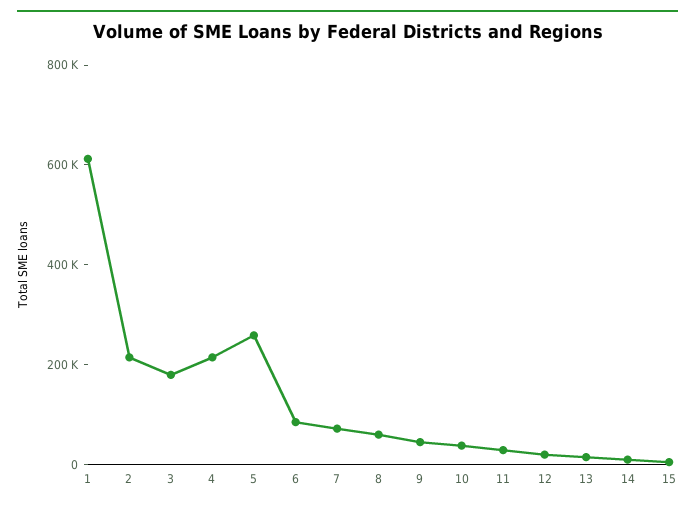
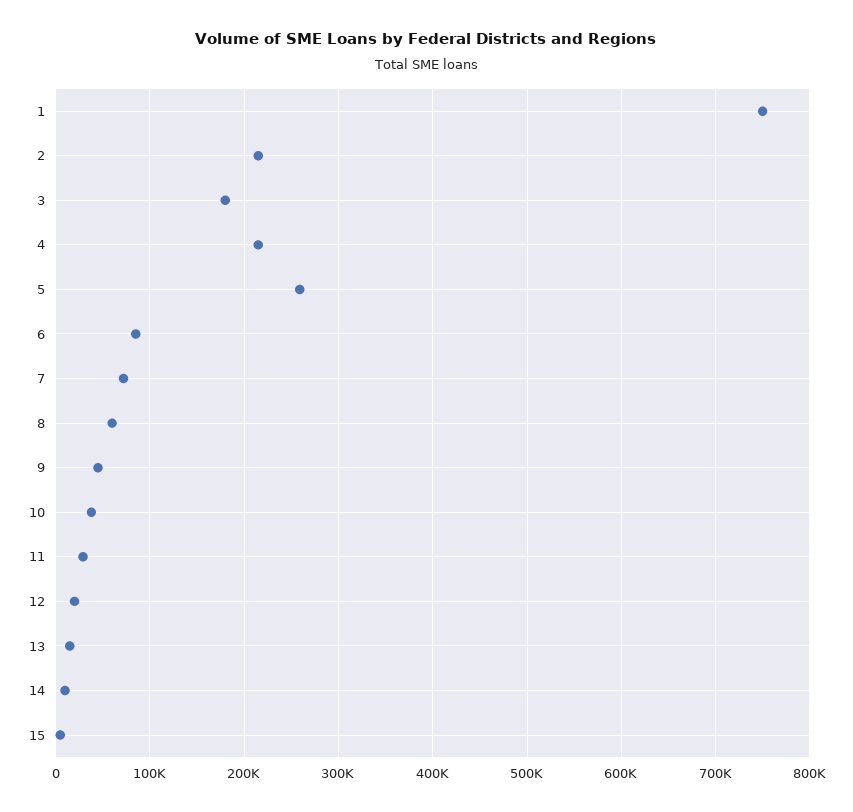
  {
-   "1": 600000,
+   "1": 750000,
    "2": 210000,
    "3": 180000,
    "4": 210000,
    "5": 260000,
    "6": 90000,
    "7": 70000,
    "8": 60000,
    "9": 50000,
    "10": 40000,
    "11": 30000,
    "12": 20000,
    "13": 20000,
    "14": 10000,
    "15": 10000
  }

